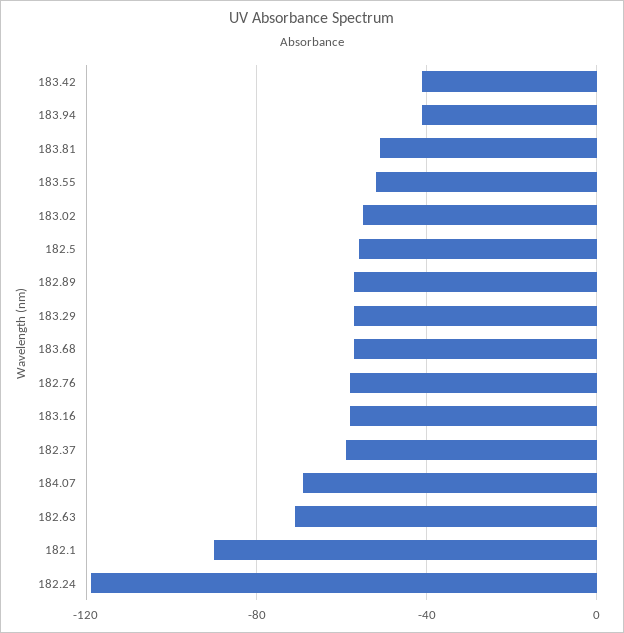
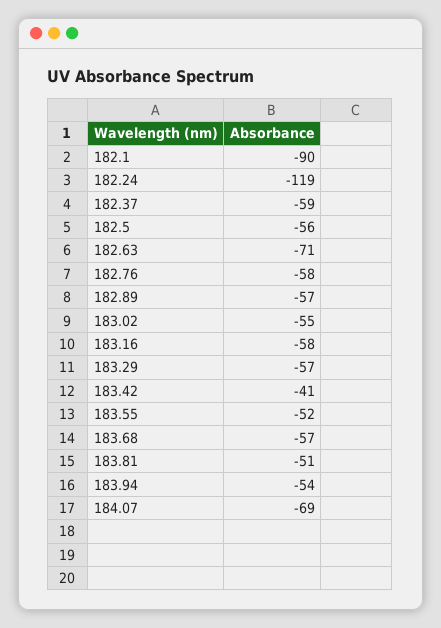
  {
    "183.42": -41,
-   "183.94": -40,
+   "183.94": -54,
    "183.81": -51,
    "183.55": -52,
    "183.02": -55,
    "182.5": -56,
    "182.89": -57,
    "183.29": -57,
    "183.68": -57,
    "182.76": -58,
    "183.16": -58,
    "182.37": -59,
    "184.07": -69,
    "182.63": -71,
    "182.1": -90,
    "182.24": -119
  }

